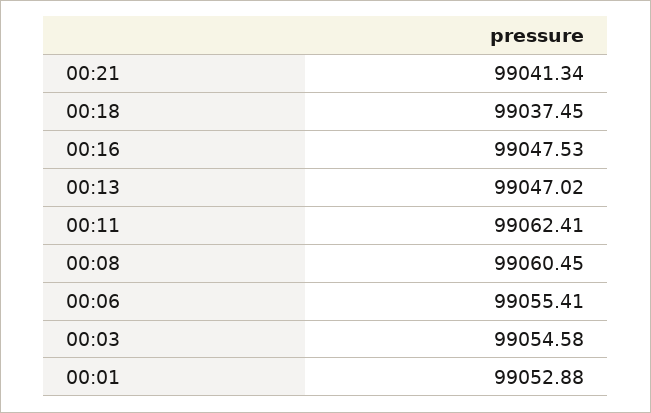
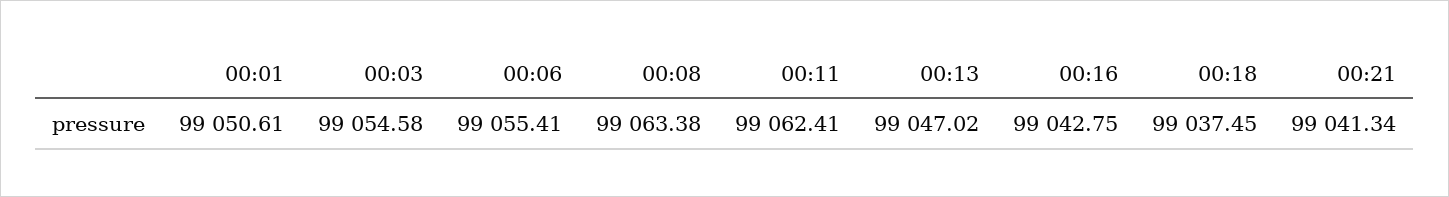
  {
    "00:21": 99041.34,
    "00:18": 99037.45,
-   "00:16": 99047.53,
+   "00:16": 99042.75,
    "00:13": 99047.02,
    "00:11": 99062.41,
-   "00:08": 99060.45,
+   "00:08": 99063.38,
    "00:06": 99055.41,
    "00:03": 99054.58,
-   "00:01": 99052.88
+   "00:01": 99050.61
  }

